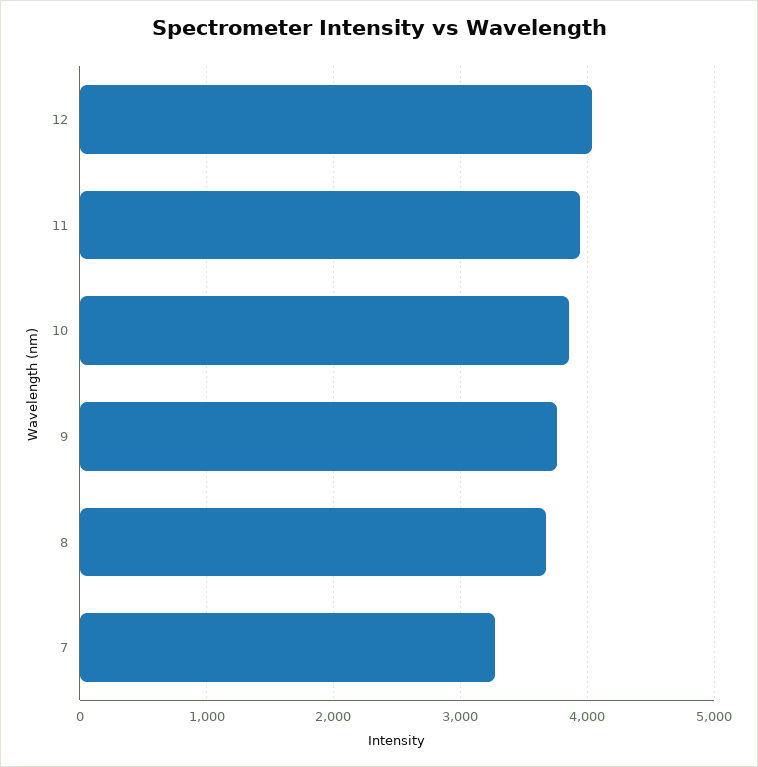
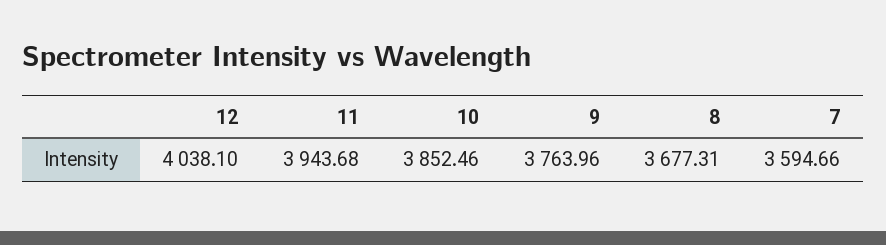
  {
    "12": 4038.1,
    "11": 3943.68,
    "10": 3852.46,
    "9": 3763.96,
    "8": 3677.31,
-   "7": 3300
+   "7": 3594.66
  }

